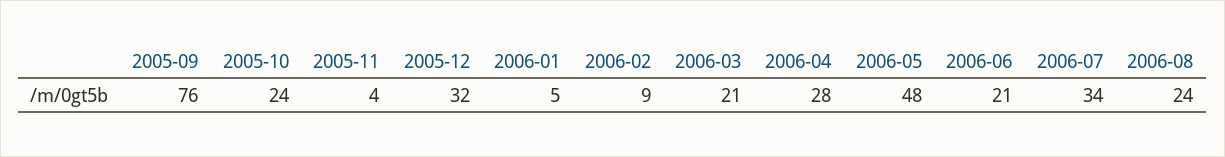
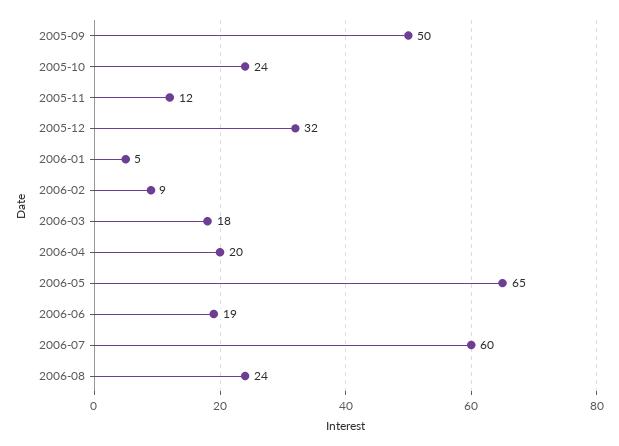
  {
-   "2005-09": 76,
+   "2005-09": 50,
    "2005-10": 24,
-   "2005-11": 4,
+   "2005-11": 12,
    "2005-12": 32,
    "2006-01": 5,
    "2006-02": 9,
-   "2006-03": 21,
+   "2006-03": 18,
-   "2006-04": 28,
+   "2006-04": 20,
-   "2006-05": 48,
+   "2006-05": 65,
-   "2006-06": 21,
+   "2006-06": 19,
-   "2006-07": 34,
+   "2006-07": 60,
    "2006-08": 24
  }

